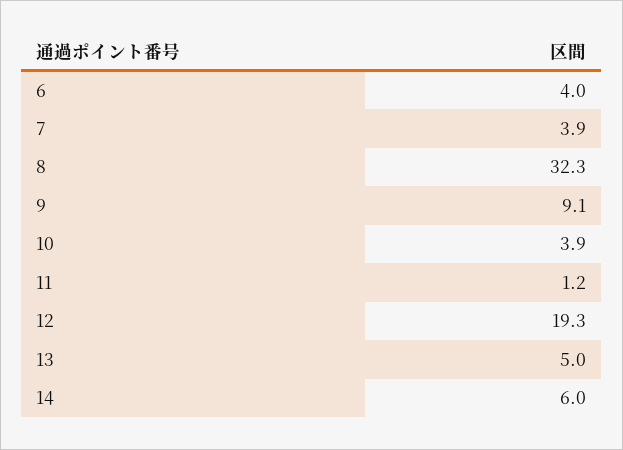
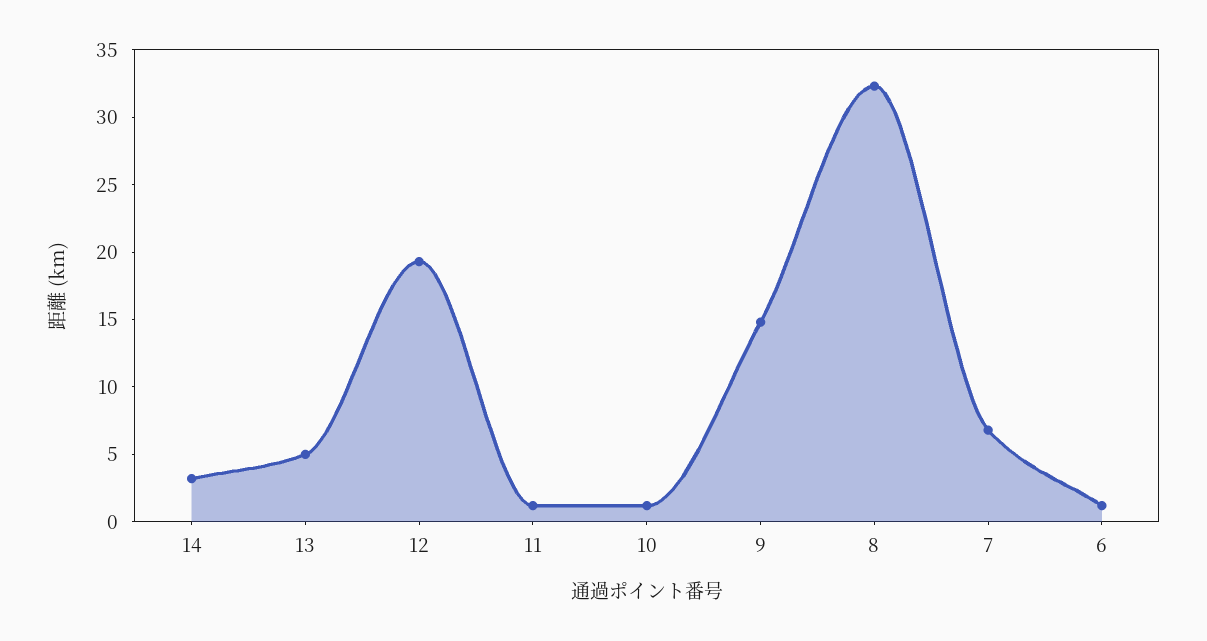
  {
-   "6": 4,
+   "6": 1,
-   "7": 3.9,
+   "7": 7,
    "8": 32.3,
-   "9": 9.1,
+   "9": 15,
-   "10": 3.9,
+   "10": 1,
    "11": 1.2,
    "12": 19.3,
    "13": 5,
-   "14": 6
+   "14": 3
  }

